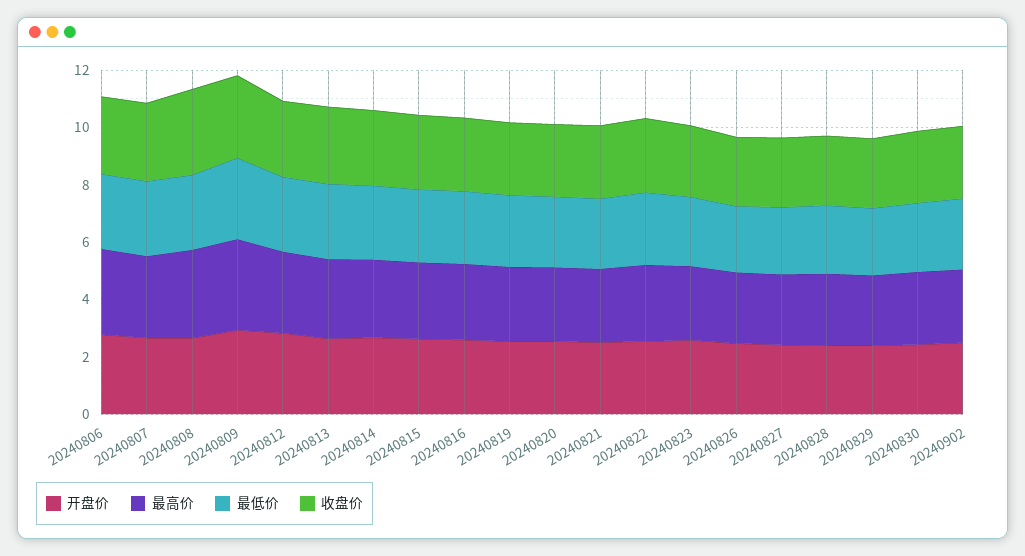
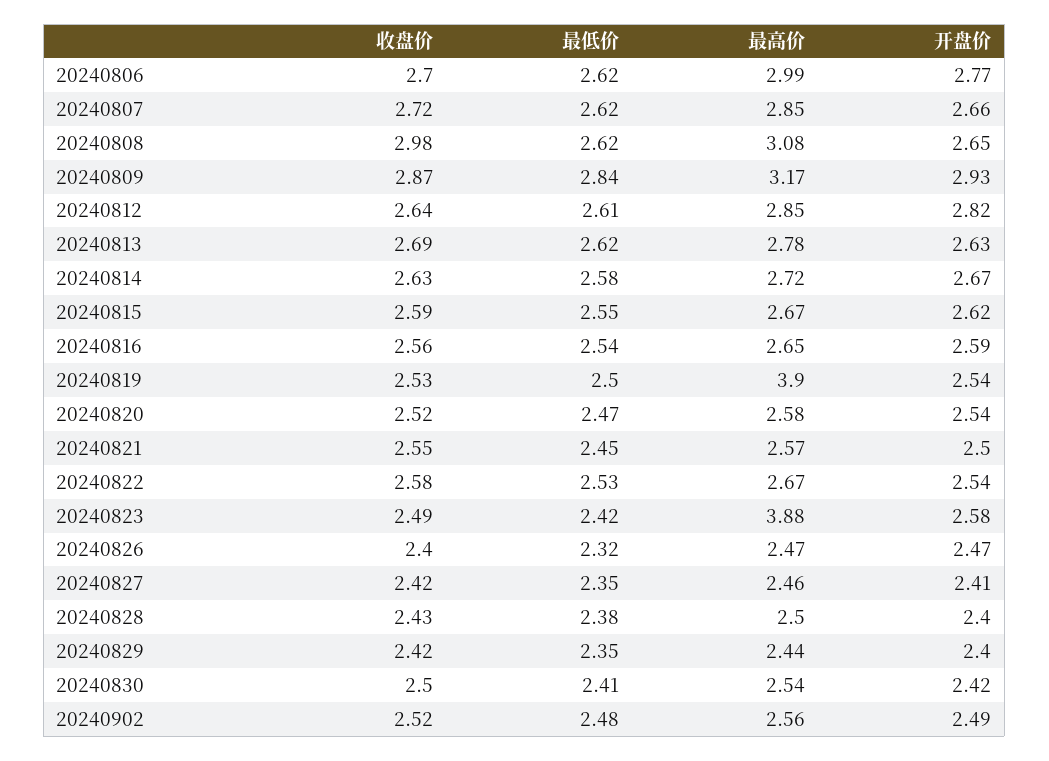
  {
    "开盘价": {
      "20240806": 2.77,
      "20240807": 2.66,
      "20240808": 2.65,
      "20240809": 2.93,
      "20240812": 2.82,
      "20240813": 2.63,
      "20240814": 2.67,
      "20240815": 2.62,
      "20240816": 2.59,
      "20240819": 2.54,
      "20240820": 2.54,
      "20240821": 2.5,
      "20240822": 2.54,
      "20240823": 2.58,
      "20240826": 2.47,
      "20240827": 2.41,
      "20240828": 2.4,
      "20240829": 2.4,
      "20240830": 2.42,
      "20240902": 2.49
    },
    "最高价": {
      "20240806": 2.99,
      "20240807": 2.85,
      "20240808": 3.08,
      "20240809": 3.17,
      "20240812": 2.85,
      "20240813": 2.78,
      "20240814": 2.72,
      "20240815": 2.67,
      "20240816": 2.65,
-     "20240819": 2.5,
+     "20240819": 3.9,
      "20240820": 2.58,
      "20240821": 2.57,
      "20240822": 2.67,
-     "20240823": 2.5,
+     "20240823": 3.88,
      "20240826": 2.47,
      "20240827": 2.46,
      "20240828": 2.5,
      "20240829": 2.44,
      "20240830": 2.54,
      "20240902": 2.56
    },
    "最低价": {
      "20240806": 2.62,
      "20240807": 2.62,
      "20240808": 2.62,
      "20240809": 2.84,
      "20240812": 2.61,
      "20240813": 2.62,
      "20240814": 2.58,
      "20240815": 2.55,
      "20240816": 2.54,
      "20240819": 2.5,
      "20240820": 2.47,
      "20240821": 2.45,
      "20240822": 2.53,
      "20240823": 2.42,
      "20240826": 2.32,
      "20240827": 2.35,
      "20240828": 2.38,
      "20240829": 2.35,
      "20240830": 2.41,
      "20240902": 2.48
    },
    "收盘价": {
      "20240806": 2.7,
      "20240807": 2.72,
      "20240808": 2.98,
      "20240809": 2.87,
      "20240812": 2.64,
      "20240813": 2.69,
      "20240814": 2.63,
      "20240815": 2.59,
      "20240816": 2.56,
      "20240819": 2.53,
      "20240820": 2.52,
      "20240821": 2.55,
      "20240822": 2.58,
      "20240823": 2.49,
      "20240826": 2.4,
      "20240827": 2.42,
      "20240828": 2.43,
      "20240829": 2.42,
      "20240830": 2.5,
      "20240902": 2.52
    }
  }

